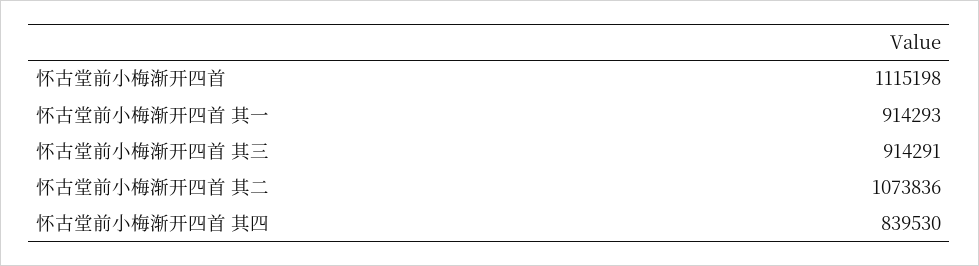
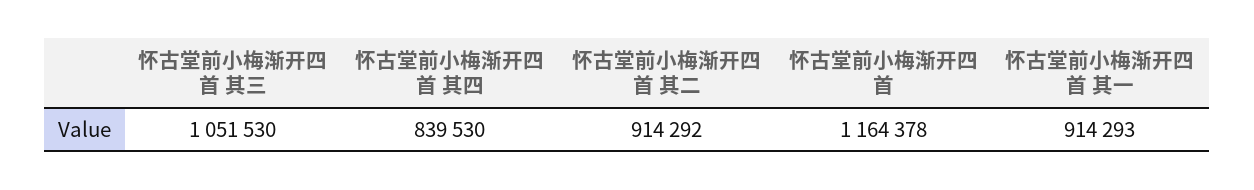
  {
-   "怀古堂前小梅渐开四首": 1115198,
+   "怀古堂前小梅渐开四首": 1164378,
    "怀古堂前小梅渐开四首 其一": 914293,
-   "怀古堂前小梅渐开四首 其三": 914291,
+   "怀古堂前小梅渐开四首 其三": 1051530,
-   "怀古堂前小梅渐开四首 其二": 1073836,
+   "怀古堂前小梅渐开四首 其二": 914292,
    "怀古堂前小梅渐开四首 其四": 839530
  }

